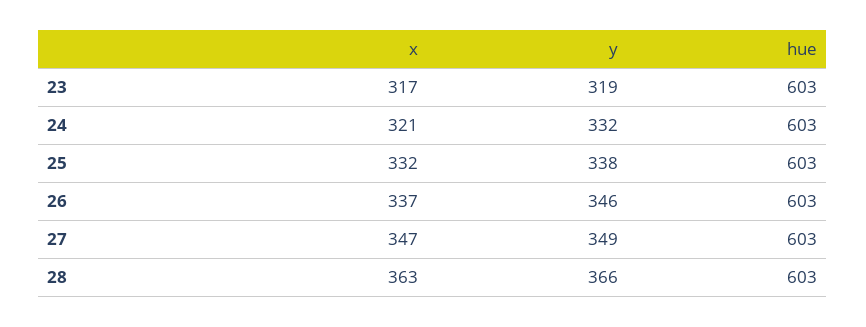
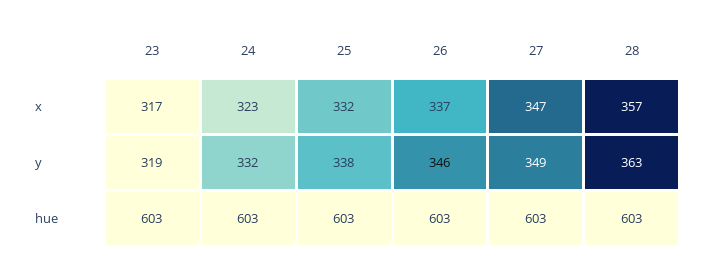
  {
    "x": {
      "23": 317,
-     "24": 321,
+     "24": 323,
      "25": 332,
      "26": 337,
      "27": 347,
-     "28": 363
+     "28": 357
    },
    "y": {
      "23": 319,
      "24": 332,
      "25": 338,
      "26": 346,
      "27": 349,
-     "28": 366
+     "28": 363
    },
    "hue": {
      "23": 603,
      "24": 603,
      "25": 603,
      "26": 603,
      "27": 603,
      "28": 603
    }
  }

